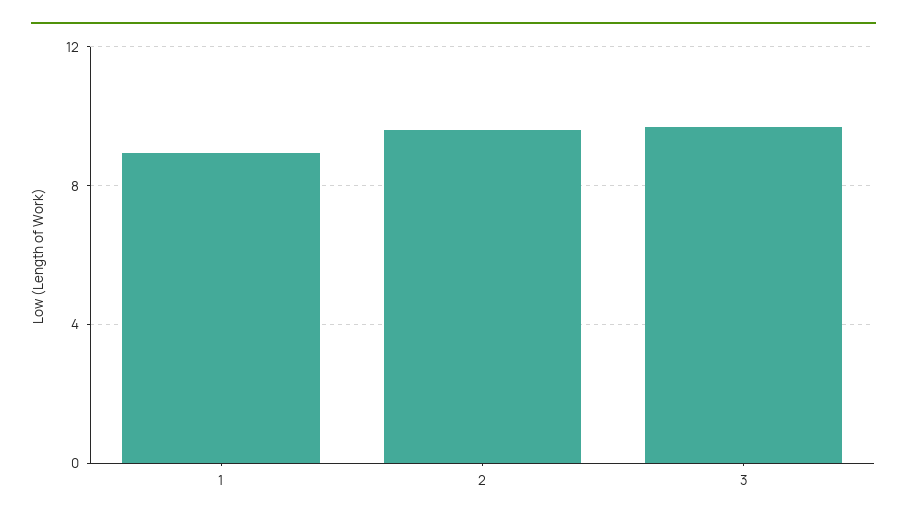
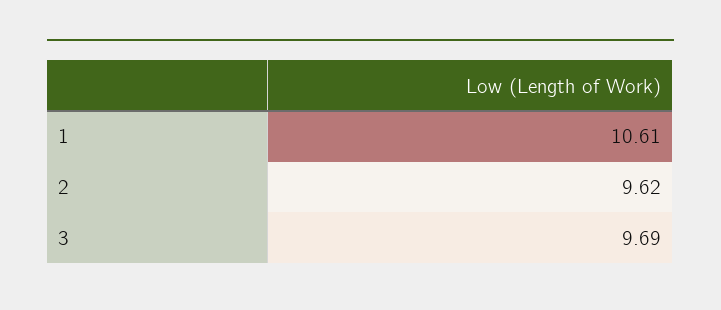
  {
-   "1": 9,
+   "1": 10.61,
    "2": 9.62,
    "3": 9.69
  }

